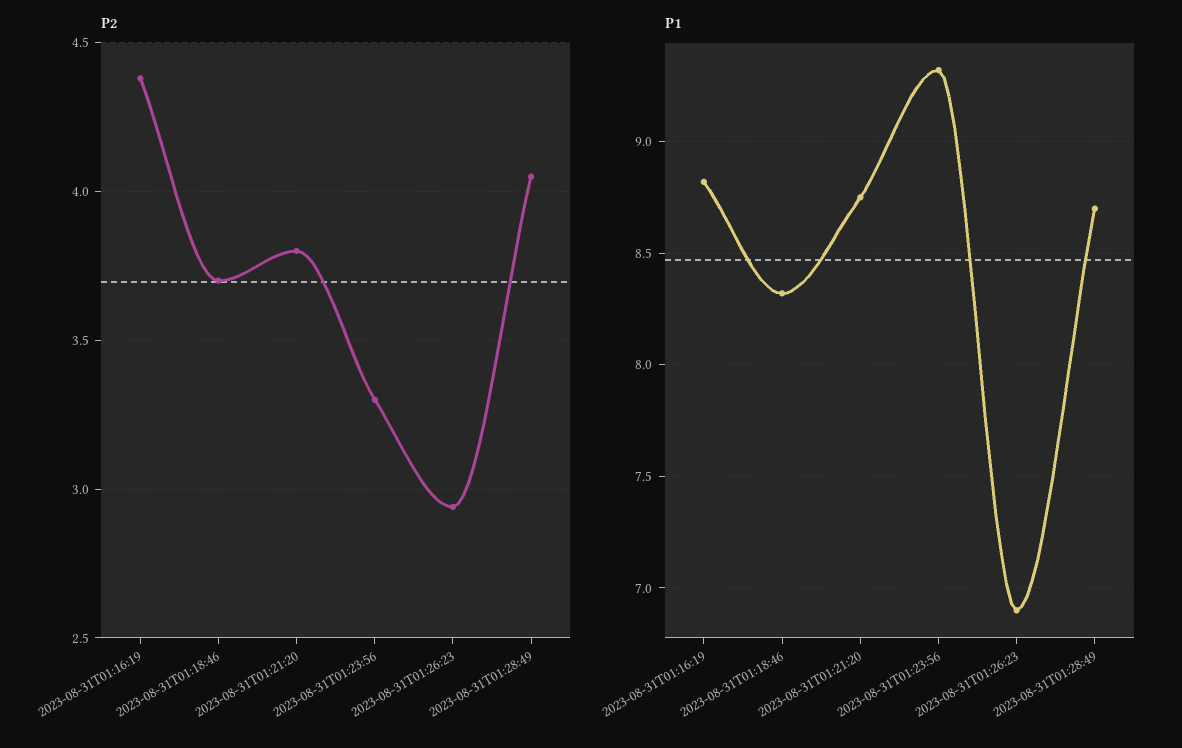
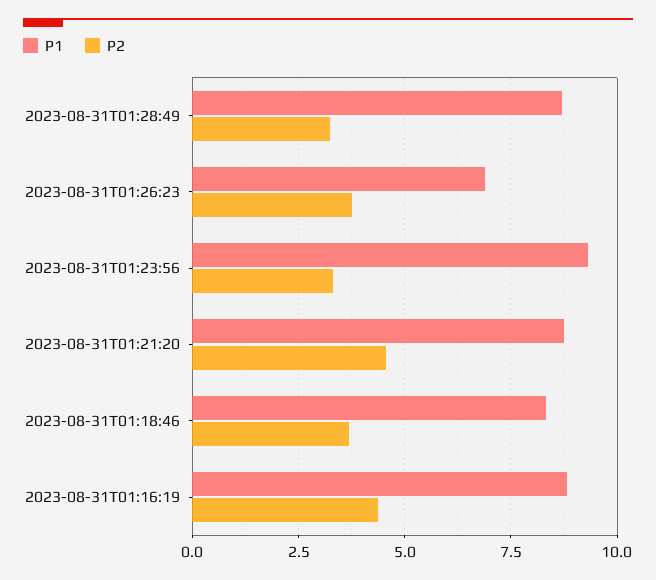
  {
    "P2": {
      "2023-08-31T01:16:19": 4.4,
      "2023-08-31T01:18:46": 3.7,
-     "2023-08-31T01:21:20": 3.8,
+     "2023-08-31T01:21:20": 4.5,
      "2023-08-31T01:23:56": 3.3,
-     "2023-08-31T01:26:23": 2.95,
+     "2023-08-31T01:26:23": 3.75,
-     "2023-08-31T01:28:49": 4.05
+     "2023-08-31T01:28:49": 3.25
    },
    "P1": {
      "2023-08-31T01:16:19": 8.8,
      "2023-08-31T01:18:46": 8.3,
      "2023-08-31T01:21:20": 8.75,
      "2023-08-31T01:23:56": 9.3,
      "2023-08-31T01:26:23": 6.9,
      "2023-08-31T01:28:49": 8.7
    }
  }

